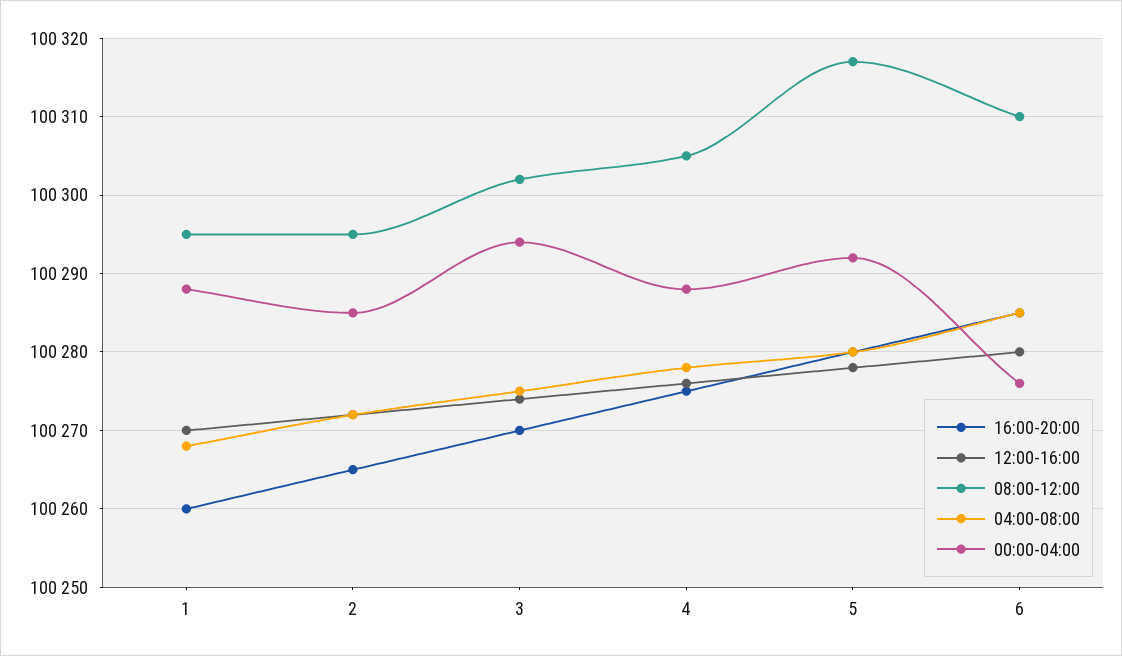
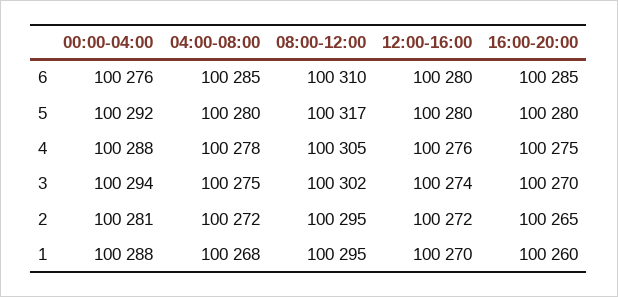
  {
    "16:00-20:00": {
      "1": 100260,
      "2": 100265,
      "3": 100270,
      "4": 100275,
      "5": 100280,
      "6": 100285
    },
    "12:00-16:00": {
      "1": 100270,
      "2": 100272,
      "3": 100274,
      "4": 100276,
-     "5": 100278,
+     "5": 100280,
      "6": 100280
    },
    "08:00-12:00": {
      "1": 100295,
      "2": 100295,
      "3": 100302,
      "4": 100305,
      "5": 100317,
      "6": 100310
    },
    "04:00-08:00": {
      "1": 100268,
      "2": 100272,
      "3": 100275,
      "4": 100278,
      "5": 100280,
      "6": 100285
    },
    "00:00-04:00": {
      "1": 100288,
-     "2": 100285,
+     "2": 100281,
      "3": 100294,
      "4": 100288,
      "5": 100292,
      "6": 100276
    }
  }

